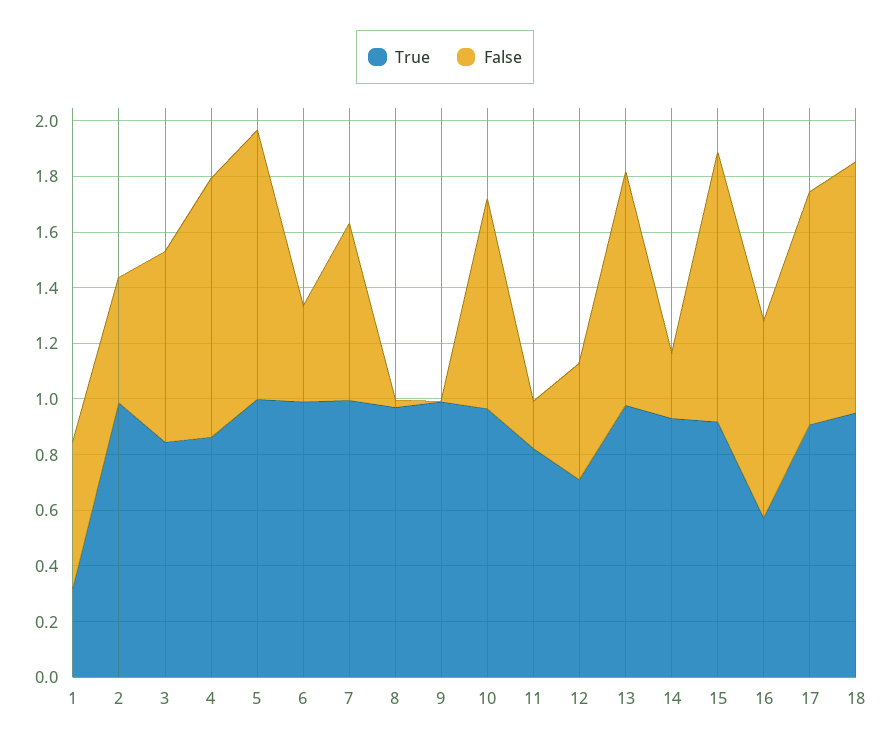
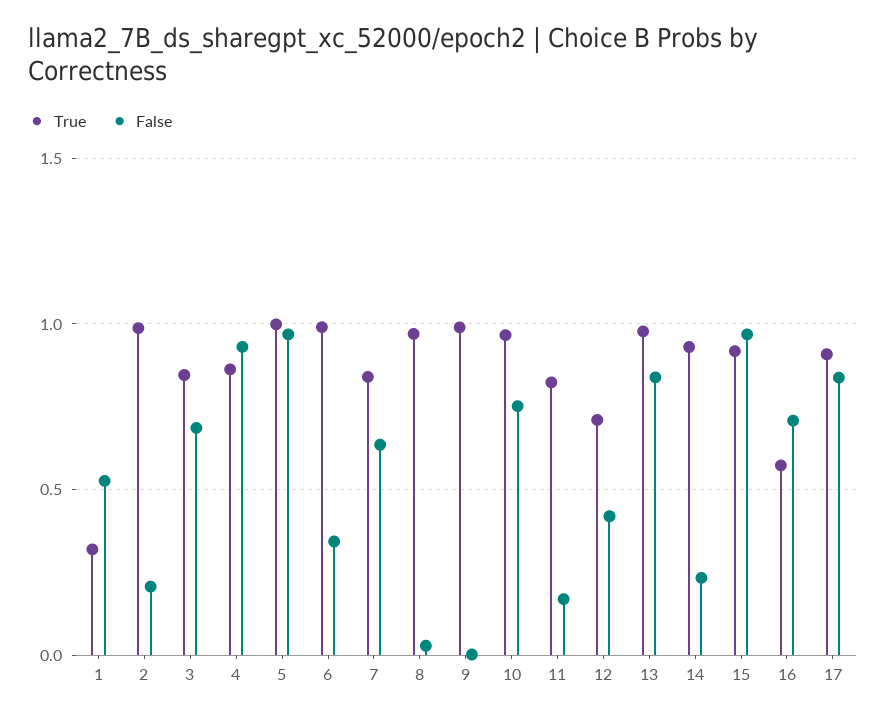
  {
    "True": {
      "1": 0.3,
      "2": 1,
      "3": 0.85,
      "4": 0.85,
      "5": 1,
      "6": 1,
-     "7": 1,
+     "7": 0.85,
      "8": 0.95,
      "9": 1,
      "10": 0.95,
      "11": 0.8,
      "12": 0.7,
      "13": 1,
      "14": 0.95,
      "15": 0.9,
      "16": 0.55,
-     "17": 0.9,
+     "17": 0.9
-     "18": 0.95
    },
    "False": {
      "1": 0.55,
-     "2": 0.45,
+     "2": 0.2,
      "3": 0.7,
      "4": 0.95,
      "5": 0.95,
      "6": 0.35,
      "7": 0.65,
      "8": 0.05,
      "9": 0,
      "10": 0.75,
      "11": 0.15,
      "12": 0.4,
      "13": 0.85,
      "14": 0.25,
      "15": 0.95,
      "16": 0.7,
-     "17": 0.85,
+     "17": 0.85
-     "18": 0.9
    }
  }

